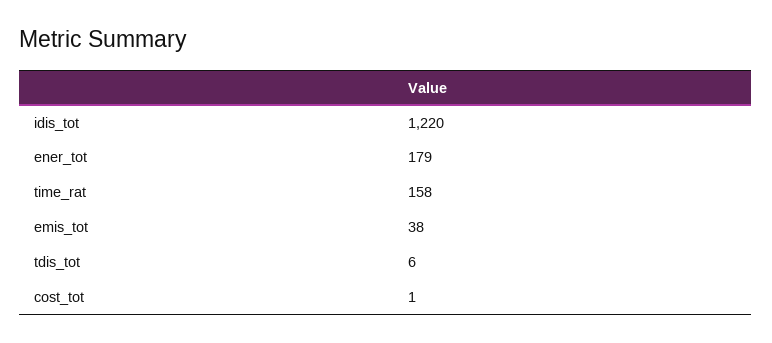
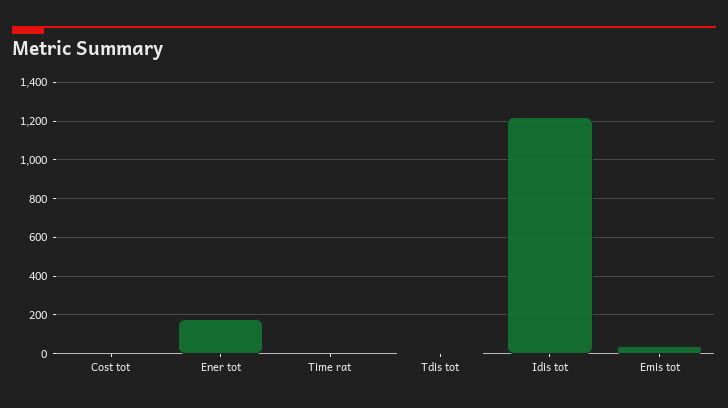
  {
    "idis_tot": 1220,
    "ener_tot": 179,
-   "time_rat": 158,
+   "time_rat": 0,
    "emis_tot": 38,
    "tdis_tot": 6,
    "cost_tot": 1
  }

